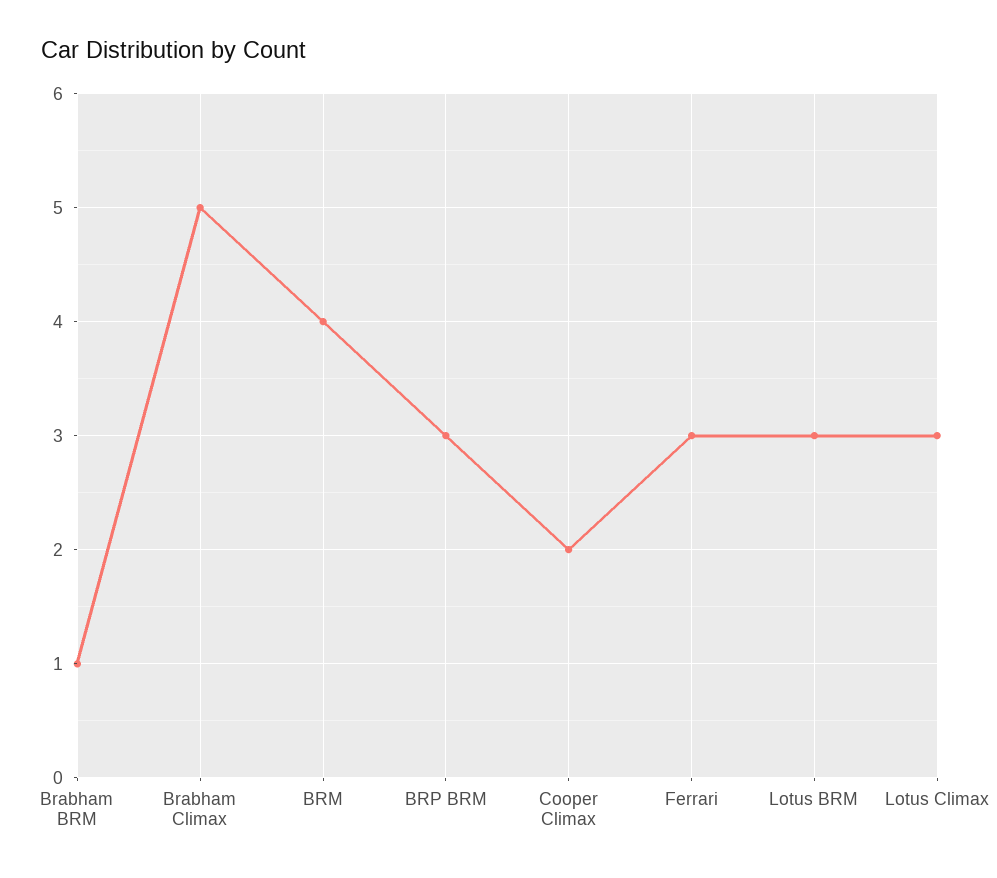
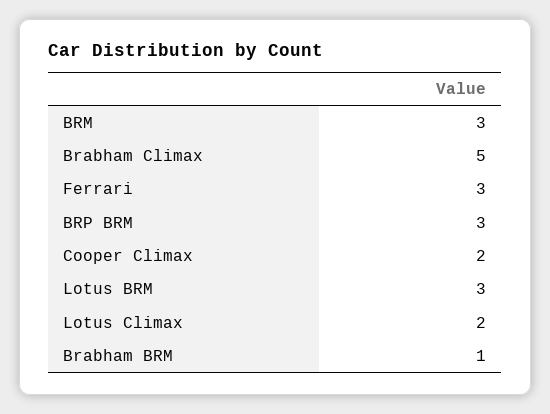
  {
    "Brabham BRM": 1,
    "Brabham Climax": 5,
-   "BRM": 4,
+   "BRM": 3,
    "BRP BRM": 3,
    "Cooper Climax": 2,
    "Ferrari": 3,
    "Lotus BRM": 3,
-   "Lotus Climax": 3
+   "Lotus Climax": 2
  }

